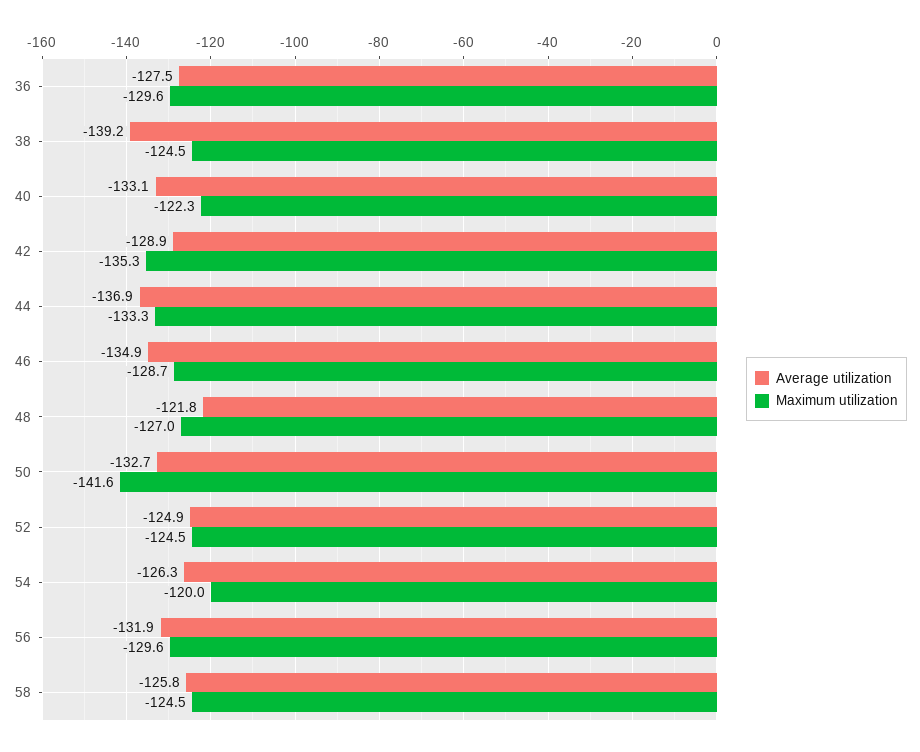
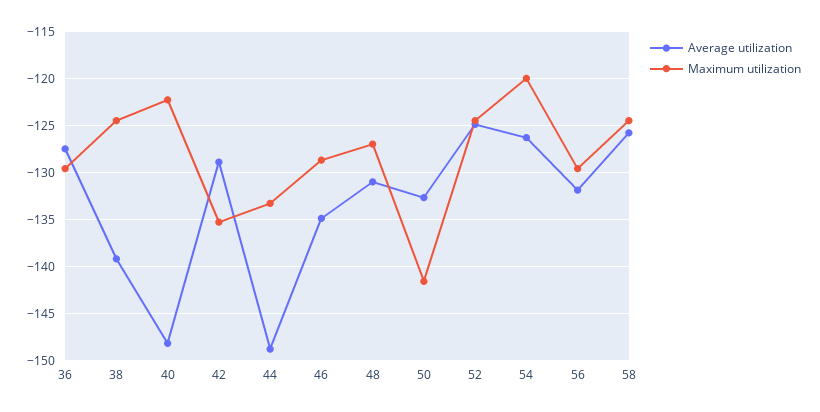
  {
    "Average utilization": {
      "36": -127.5,
      "38": -139.2,
-     "40": -133.1,
+     "40": -148,
      "42": -128.9,
-     "44": -136.9,
+     "44": -149,
      "46": -134.9,
-     "48": -121.8,
+     "48": -131,
      "50": -132.7,
      "52": -124.9,
      "54": -126.3,
      "56": -131.9,
      "58": -125.8
    },
    "Maximum utilization": {
      "36": -129.6,
      "38": -124.5,
      "40": -122.3,
      "42": -135.3,
      "44": -133.3,
      "46": -128.7,
      "48": -127,
      "50": -141.6,
      "52": -124.5,
      "54": -120,
      "56": -129.6,
      "58": -124.5
    }
  }

